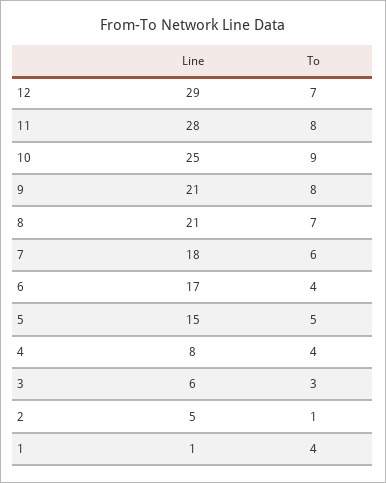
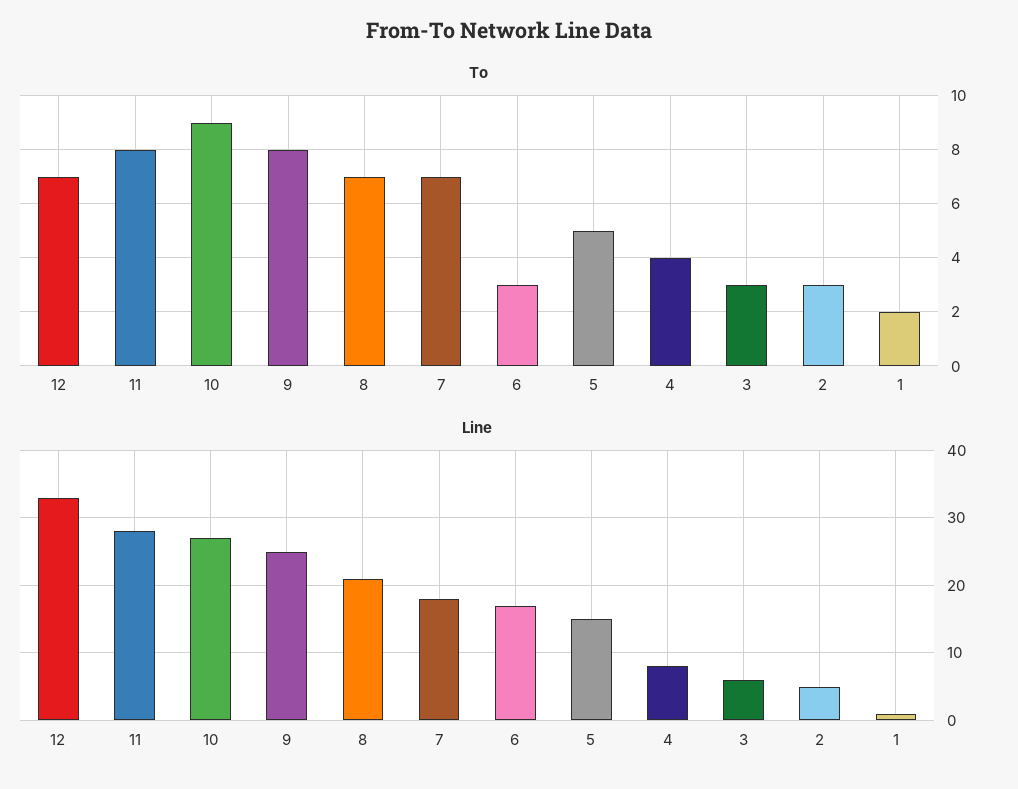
  {
    "Line": {
-     "12": 29,
+     "12": 33,
      "11": 28,
-     "10": 25,
+     "10": 27,
-     "9": 21,
+     "9": 25,
      "8": 21,
      "7": 18,
      "6": 17,
      "5": 15,
      "4": 8,
      "3": 6,
      "2": 5,
      "1": 1
    },
    "To": {
      "12": 7,
      "11": 8,
      "10": 9,
      "9": 8,
      "8": 7,
-     "7": 6,
+     "7": 7,
-     "6": 4,
+     "6": 3,
      "5": 5,
      "4": 4,
      "3": 3,
-     "2": 1,
+     "2": 3,
-     "1": 4
+     "1": 2
    }
  }

